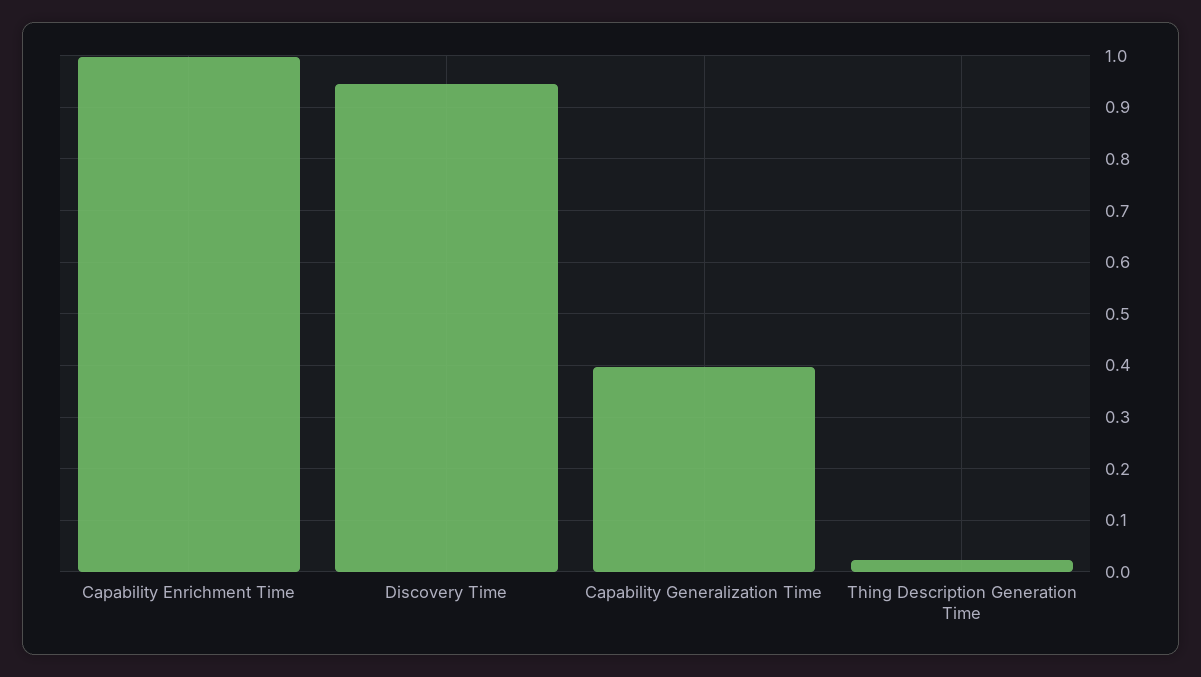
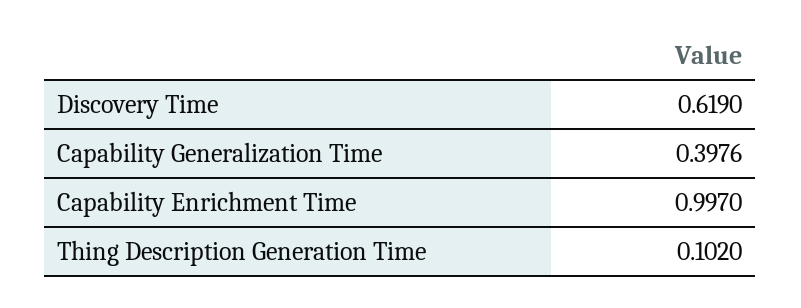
  {
    "Capability Enrichment Time": 0.997,
-   "Discovery Time": 0.94,
+   "Discovery Time": 0.619,
    "Capability Generalization Time": 0.3976,
-   "Thing Description Generation Time": 0.02
+   "Thing Description Generation Time": 0.102
  }

